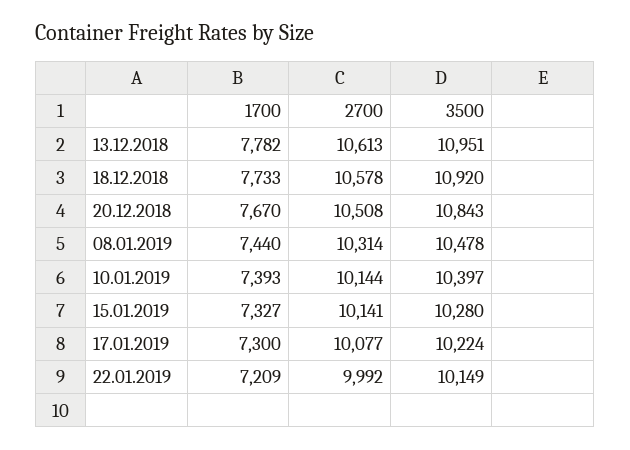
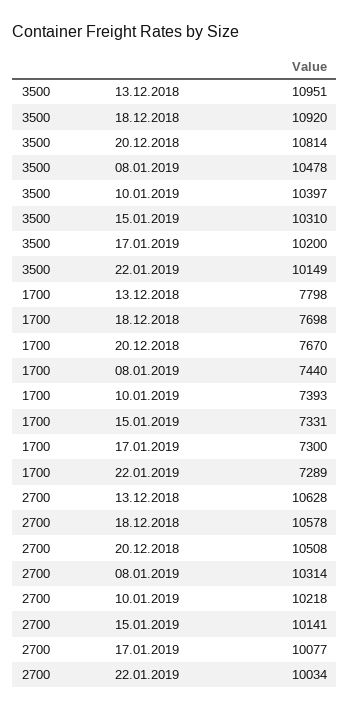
  {
    "1700": {
-     "13.12.2018": 7782,
+     "13.12.2018": 7798,
-     "18.12.2018": 7733,
+     "18.12.2018": 7698,
      "20.12.2018": 7670,
      "08.01.2019": 7440,
      "10.01.2019": 7393,
-     "15.01.2019": 7327,
+     "15.01.2019": 7331,
      "17.01.2019": 7300,
-     "22.01.2019": 7209
+     "22.01.2019": 7289
    },
    "2700": {
-     "13.12.2018": 10613,
+     "13.12.2018": 10628,
      "18.12.2018": 10578,
      "20.12.2018": 10508,
      "08.01.2019": 10314,
-     "10.01.2019": 10144,
+     "10.01.2019": 10218,
      "15.01.2019": 10141,
      "17.01.2019": 10077,
-     "22.01.2019": 9992
+     "22.01.2019": 10034
    },
    "3500": {
      "13.12.2018": 10951,
      "18.12.2018": 10920,
-     "20.12.2018": 10843,
+     "20.12.2018": 10814,
      "08.01.2019": 10478,
      "10.01.2019": 10397,
-     "15.01.2019": 10280,
+     "15.01.2019": 10310,
-     "17.01.2019": 10224,
+     "17.01.2019": 10200,
      "22.01.2019": 10149
    }
  }

